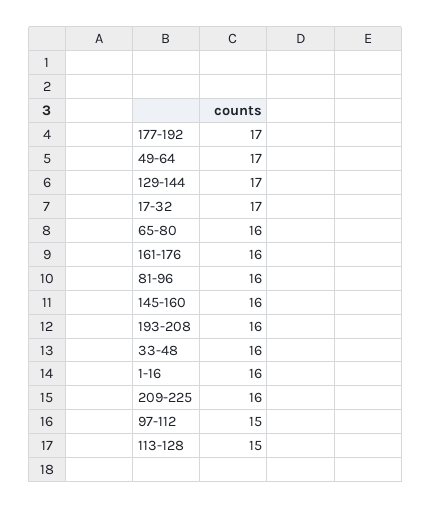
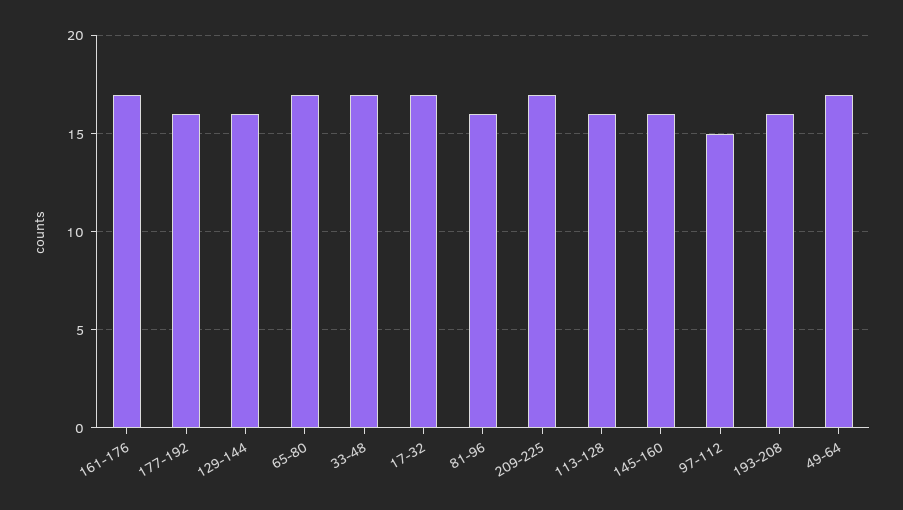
  {
-   "177-192": 17,
+   "177-192": 16,
    "49-64": 17,
-   "129-144": 17,
+   "129-144": 16,
    "17-32": 17,
-   "65-80": 16,
+   "65-80": 17,
-   "161-176": 16,
+   "161-176": 17,
    "81-96": 16,
    "145-160": 16,
    "193-208": 16,
-   "33-48": 16,
+   "33-48": 17,
-   "1-16": 16,
-   "209-225": 16,
+   "209-225": 17,
    "97-112": 15,
-   "113-128": 15
+   "113-128": 16
  }

